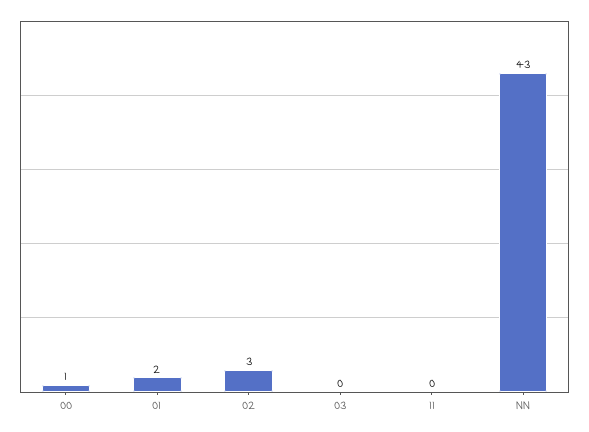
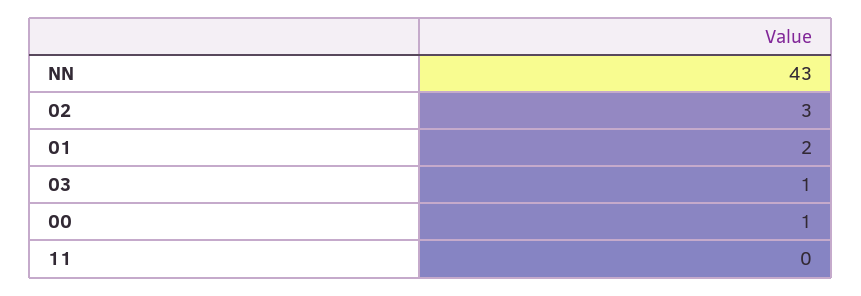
  {
    "00": 1,
    "01": 2,
    "02": 3,
-   "03": 0,
+   "03": 1,
    "11": 0,
    "NN": 43
  }

